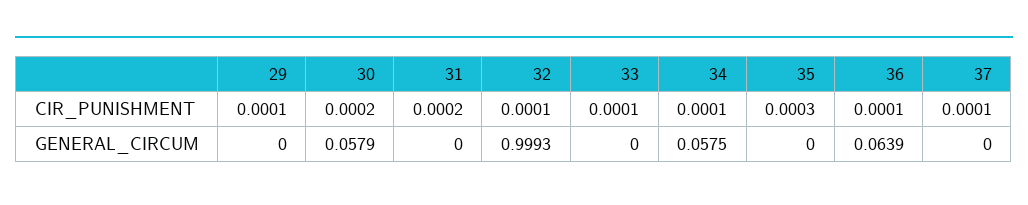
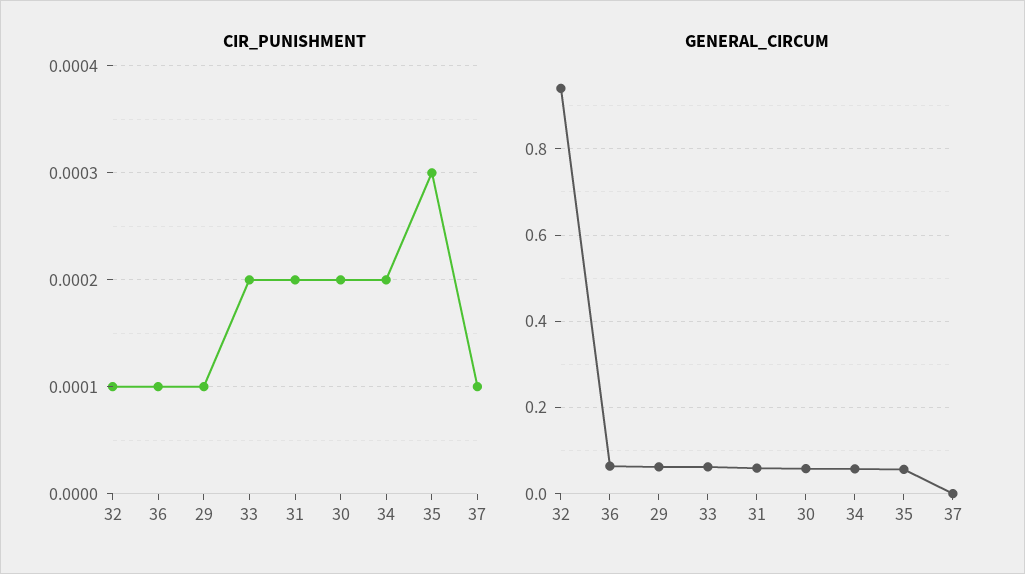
  {
    "CIR_PUNISHMENT": {
      "29": 0.0001,
      "30": 0.0002,
      "31": 0.0002,
      "32": 0.0001,
-     "33": 0.0001,
+     "33": 0.0002,
-     "34": 0.0001,
+     "34": 0.0002,
      "35": 0.0003,
      "36": 0.0001,
      "37": 0.0001
    },
    "GENERAL_CIRCUM": {
-     "29": 0,
+     "29": 0.06,
      "30": 0.0579,
-     "31": 0,
+     "31": 0.06,
-     "32": 0.9993,
+     "32": 0.94,
-     "33": 0,
+     "33": 0.06,
      "34": 0.0575,
-     "35": 0,
+     "35": 0.06,
      "36": 0.0639,
      "37": 0
    }
  }

